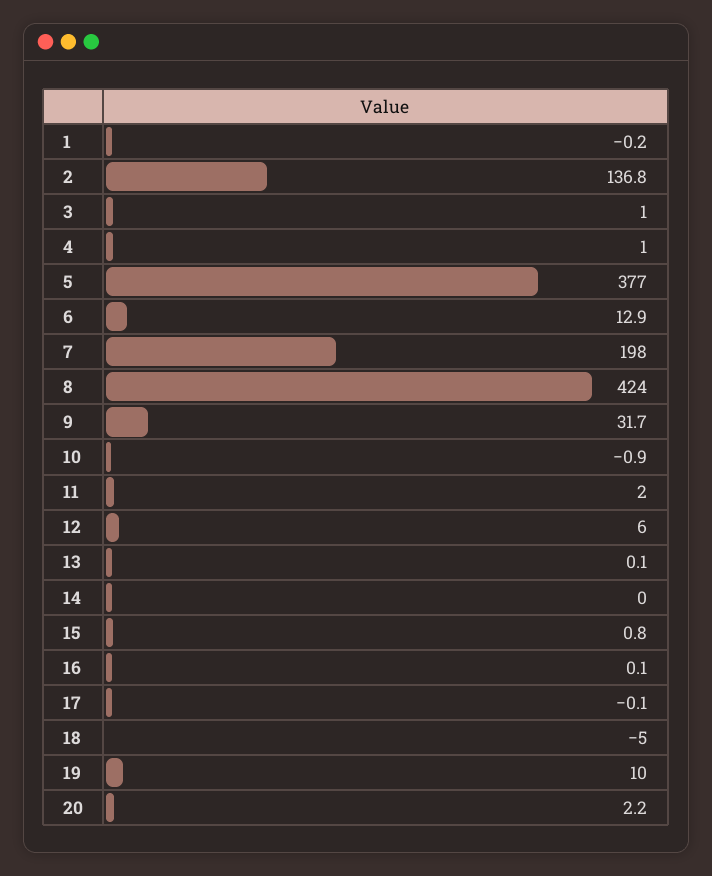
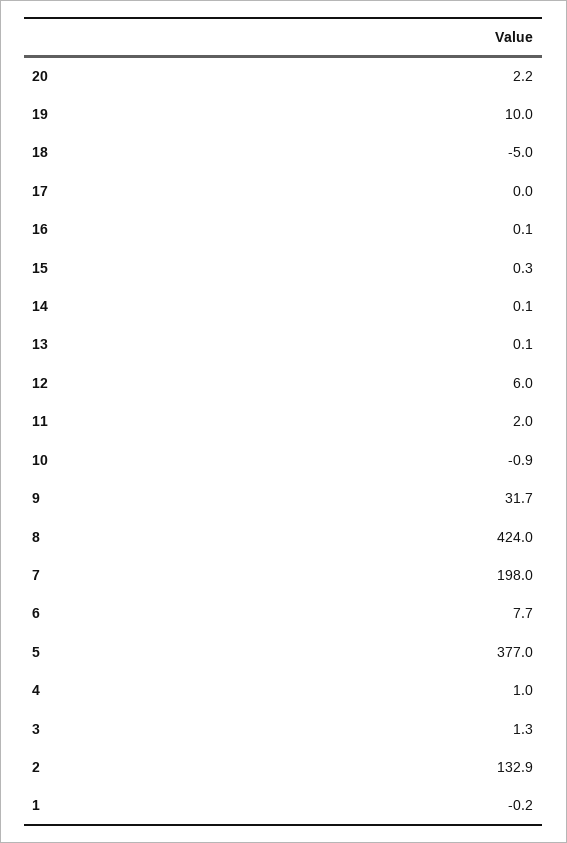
  {
    "1": -0.2,
-   "2": 136.8,
+   "2": 132.9,
-   "3": 1,
+   "3": 1.3,
    "4": 1,
    "5": 377,
-   "6": 12.9,
+   "6": 7.7,
    "7": 198,
    "8": 424,
    "9": 31.7,
    "10": -0.9,
    "11": 2,
    "12": 6,
    "13": 0.1,
-   "14": 0,
+   "14": 0.1,
-   "15": 0.8,
+   "15": 0.3,
    "16": 0.1,
-   "17": -0.1,
+   "17": 0,
    "18": -5,
    "19": 10,
    "20": 2.2
  }

